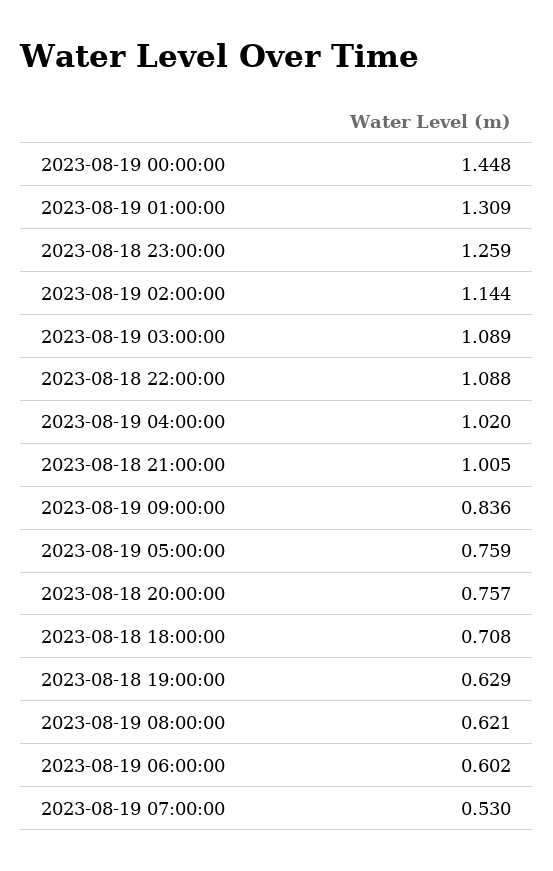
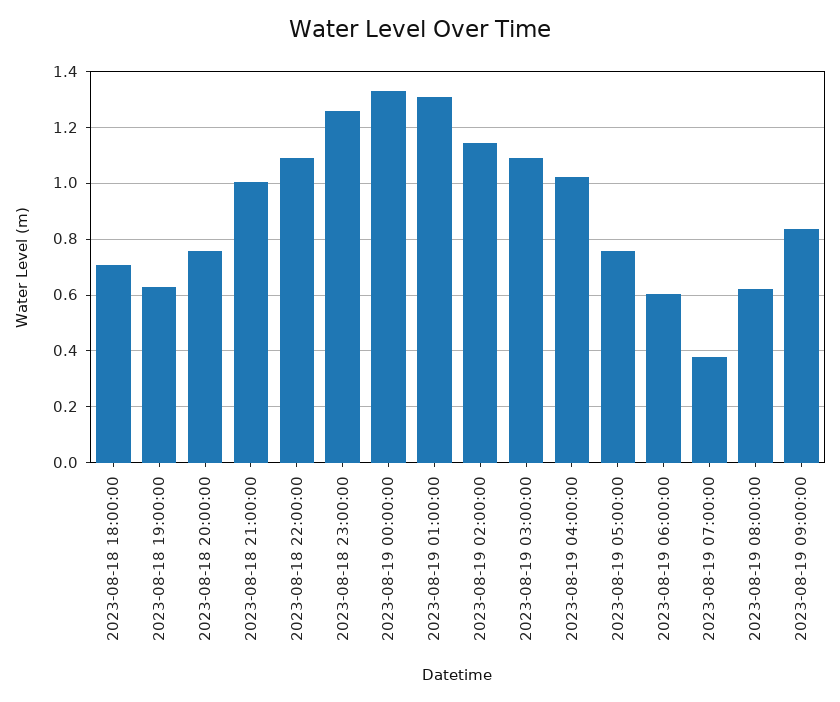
  {
-   "2023-08-19 00:00:00": 1.448,
+   "2023-08-19 00:00:00": 1.325,
    "2023-08-19 01:00:00": 1.309,
    "2023-08-18 23:00:00": 1.259,
    "2023-08-19 02:00:00": 1.144,
    "2023-08-19 03:00:00": 1.089,
    "2023-08-18 22:00:00": 1.088,
    "2023-08-19 04:00:00": 1.02,
    "2023-08-18 21:00:00": 1.005,
    "2023-08-19 09:00:00": 0.836,
    "2023-08-19 05:00:00": 0.759,
    "2023-08-18 20:00:00": 0.757,
    "2023-08-18 18:00:00": 0.708,
    "2023-08-18 19:00:00": 0.629,
    "2023-08-19 08:00:00": 0.621,
    "2023-08-19 06:00:00": 0.602,
-   "2023-08-19 07:00:00": 0.53
+   "2023-08-19 07:00:00": 0.375
  }

